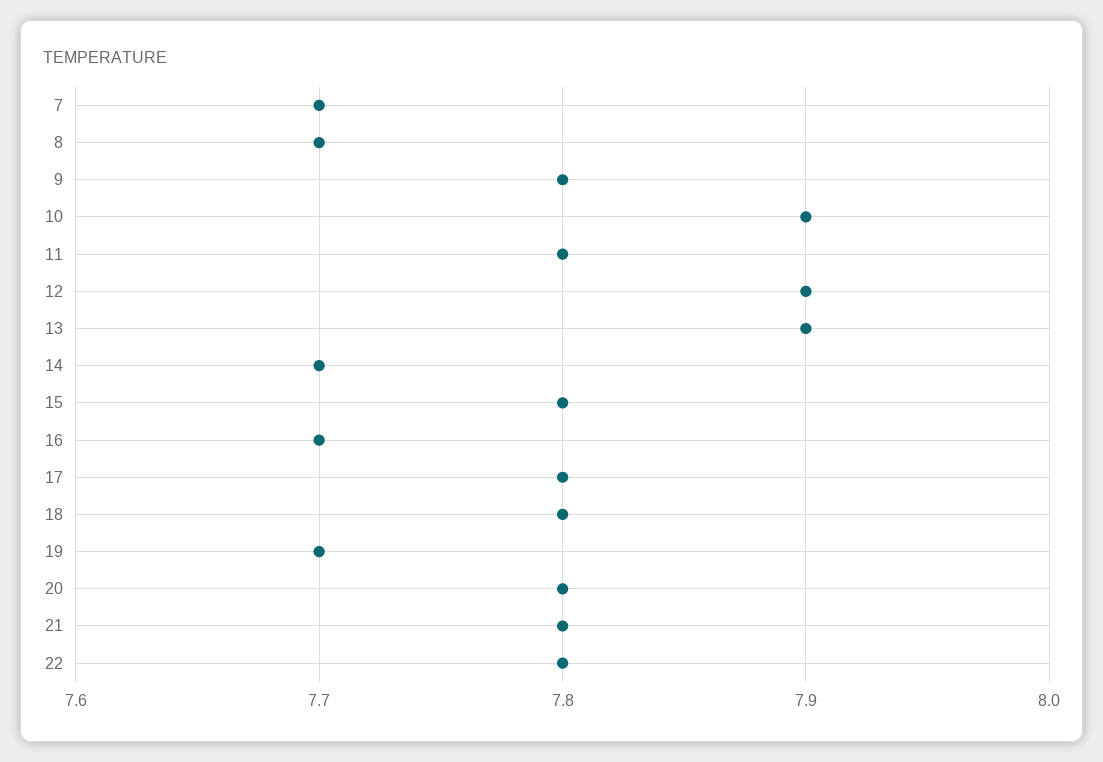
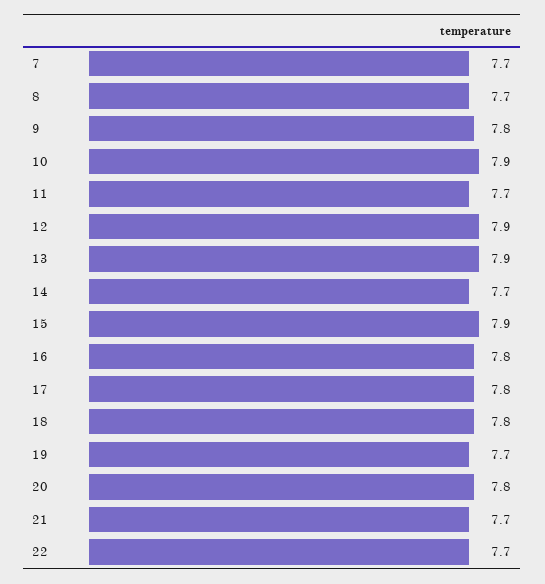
  {
    "7": 7.7,
    "8": 7.7,
    "9": 7.8,
    "10": 7.9,
-   "11": 7.8,
+   "11": 7.7,
    "12": 7.9,
    "13": 7.9,
    "14": 7.7,
-   "15": 7.8,
+   "15": 7.9,
-   "16": 7.7,
+   "16": 7.8,
    "17": 7.8,
    "18": 7.8,
    "19": 7.7,
    "20": 7.8,
-   "21": 7.8,
+   "21": 7.7,
-   "22": 7.8
+   "22": 7.7
  }

